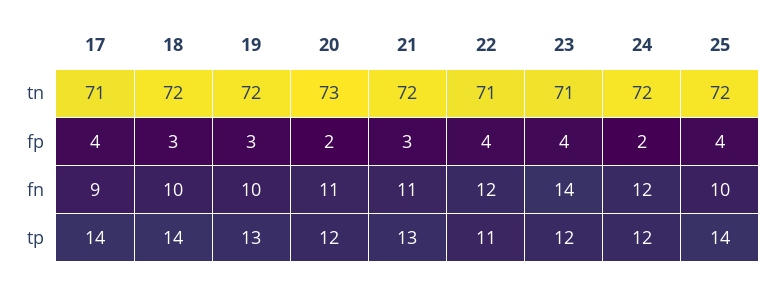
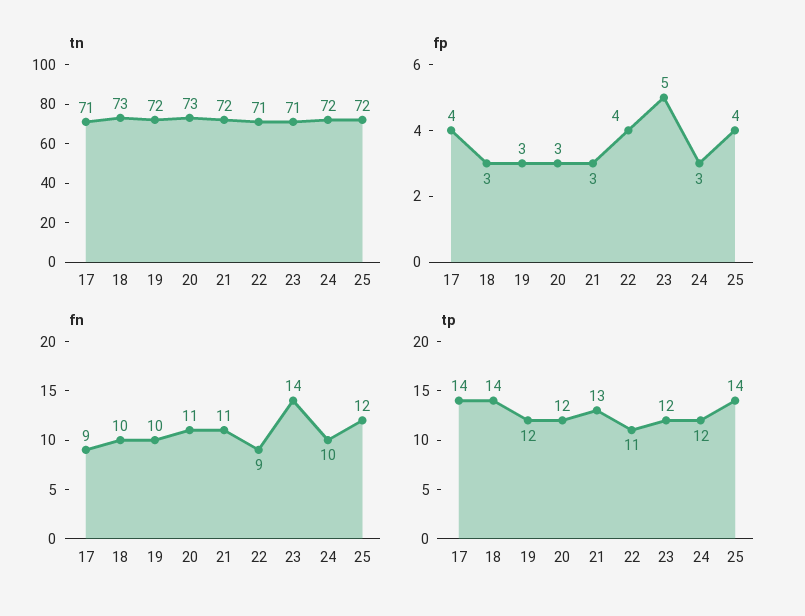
  {
    "tn": {
      "17": 71,
-     "18": 72,
+     "18": 73,
      "19": 72,
      "20": 73,
      "21": 72,
      "22": 71,
      "23": 71,
      "24": 72,
      "25": 72
    },
    "fp": {
      "17": 4,
      "18": 3,
      "19": 3,
-     "20": 2,
+     "20": 3,
      "21": 3,
      "22": 4,
-     "23": 4,
+     "23": 5,
-     "24": 2,
+     "24": 3,
      "25": 4
    },
    "fn": {
      "17": 9,
      "18": 10,
      "19": 10,
      "20": 11,
      "21": 11,
-     "22": 12,
+     "22": 9,
      "23": 14,
-     "24": 12,
+     "24": 10,
-     "25": 10
+     "25": 12
    },
    "tp": {
      "17": 14,
      "18": 14,
-     "19": 13,
+     "19": 12,
      "20": 12,
      "21": 13,
      "22": 11,
      "23": 12,
      "24": 12,
      "25": 14
    }
  }

